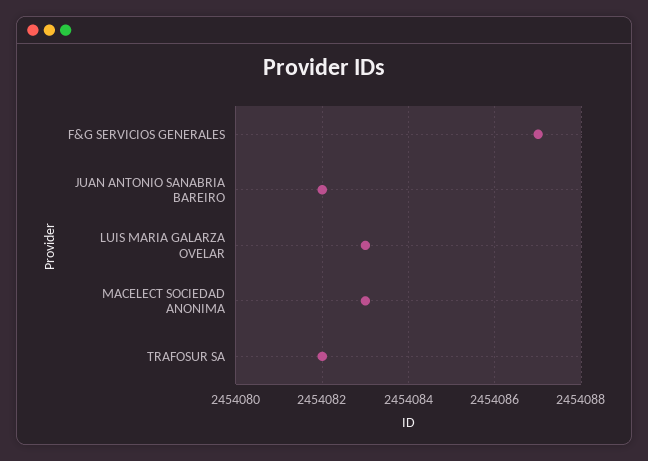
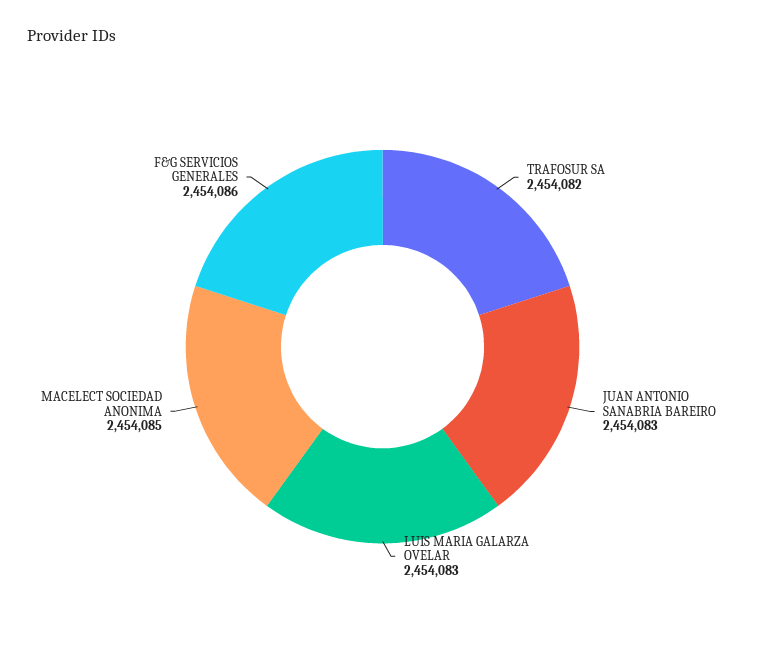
  {
-   "F&G SERVICIOS GENERALES": 2454087,
+   "F&G SERVICIOS GENERALES": 2454086,
-   "JUAN ANTONIO SANABRIA BAREIRO": 2454082,
+   "JUAN ANTONIO SANABRIA BAREIRO": 2454083,
    "LUIS MARIA GALARZA OVELAR": 2454083,
-   "MACELECT SOCIEDAD ANONIMA": 2454083,
+   "MACELECT SOCIEDAD ANONIMA": 2454085,
    "TRAFOSUR SA": 2454082
  }

